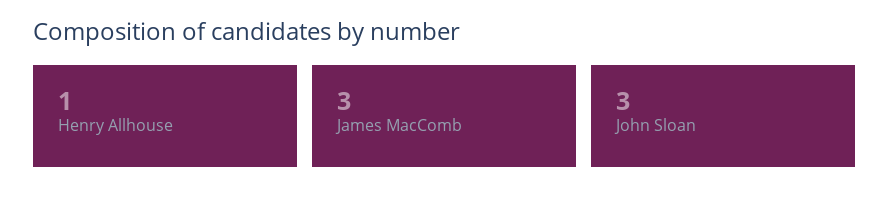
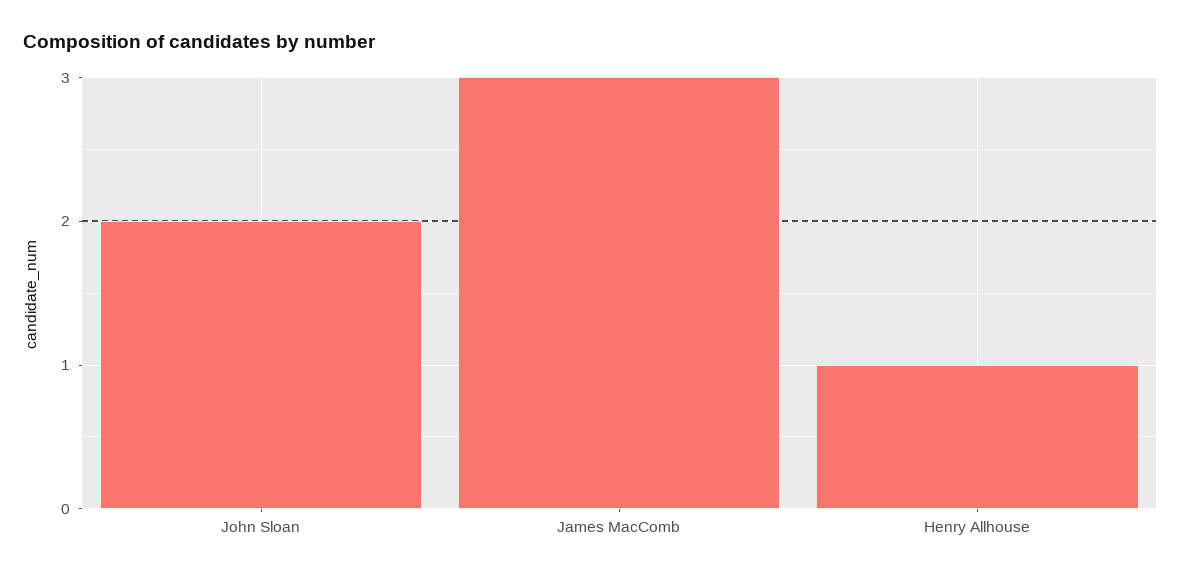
  {
    "Henry Allhouse": 1,
    "James MacComb": 3,
-   "John Sloan": 3
+   "John Sloan": 2
  }

